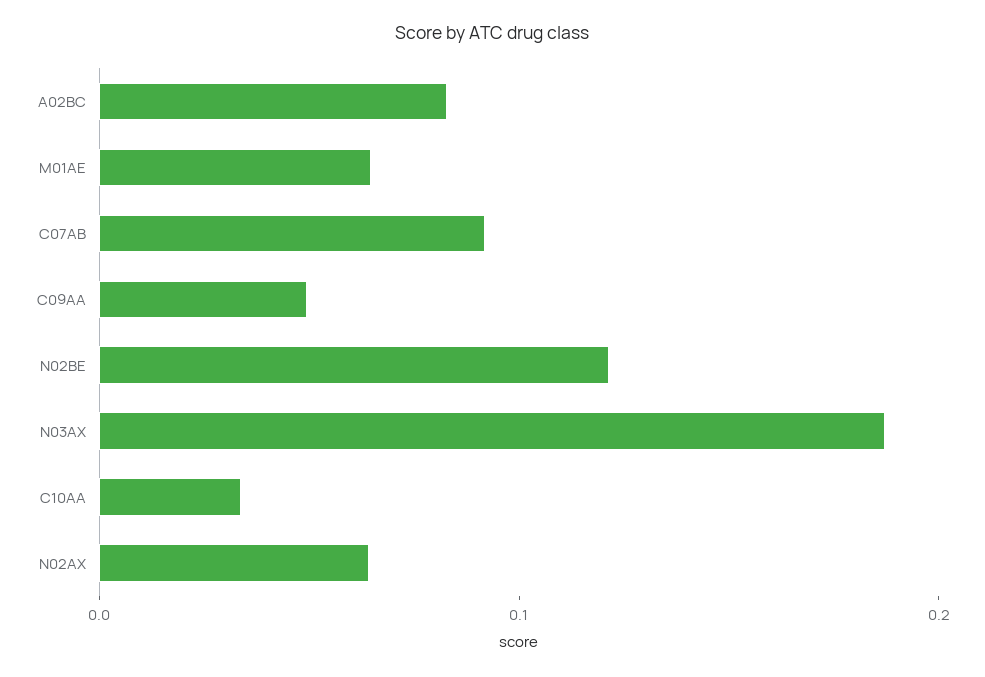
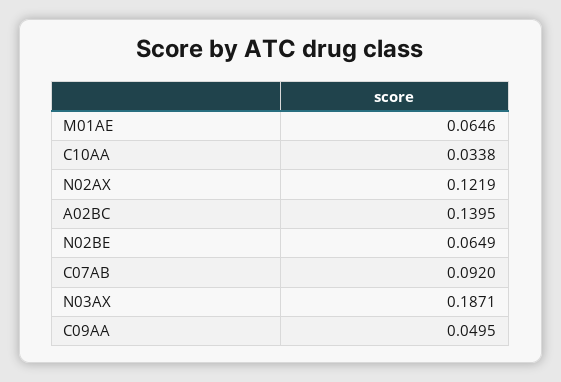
  {
-   "A02BC": 0.08,
+   "A02BC": 0.1395,
    "M01AE": 0.0646,
    "C07AB": 0.092,
    "C09AA": 0.0495,
-   "N02BE": 0.12,
+   "N02BE": 0.0649,
    "N03AX": 0.1871,
    "C10AA": 0.0338,
-   "N02AX": 0.06
+   "N02AX": 0.1219
  }

